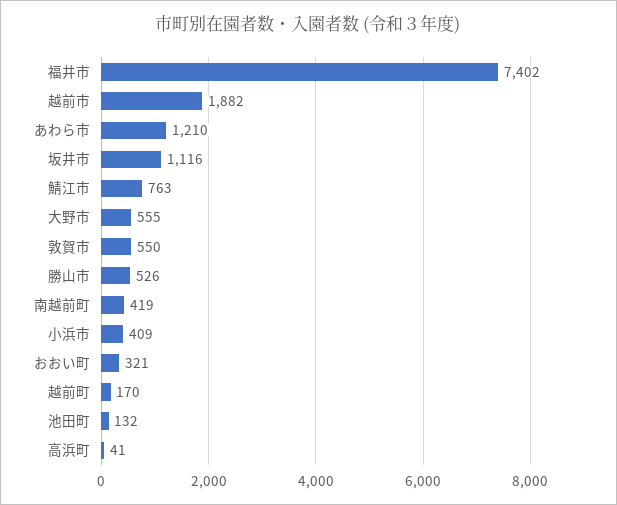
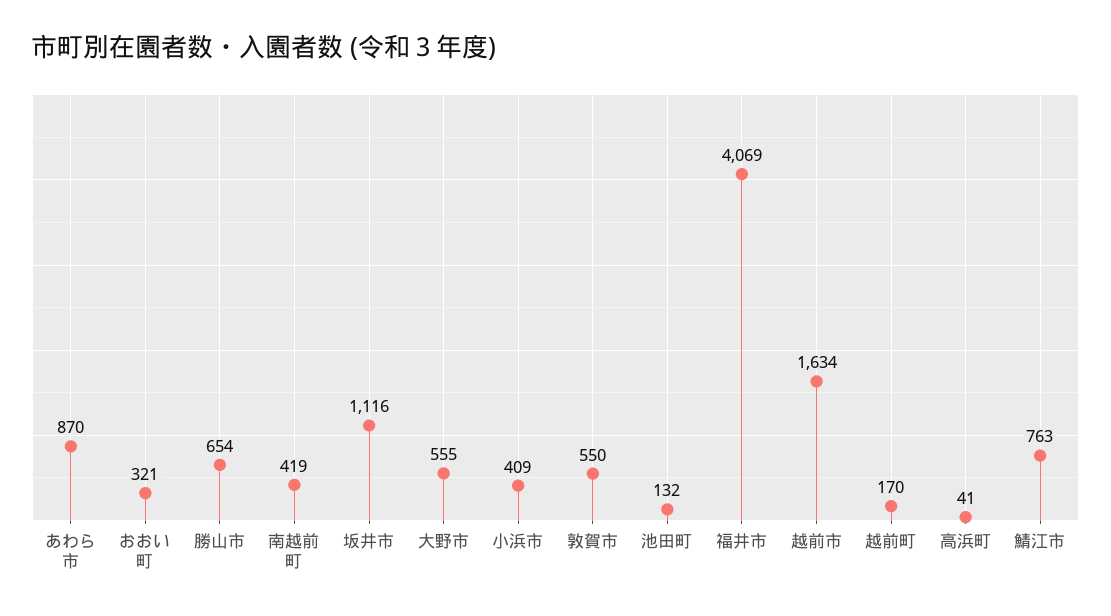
  {
-   "福井市": 7402,
+   "福井市": 4069,
-   "越前市": 1882,
+   "越前市": 1634,
-   "あわら市": 1210,
+   "あわら市": 870,
    "坂井市": 1116,
    "鯖江市": 763,
    "大野市": 555,
    "敦賀市": 550,
-   "勝山市": 526,
+   "勝山市": 654,
    "南越前町": 419,
    "小浜市": 409,
    "おおい町": 321,
    "越前町": 170,
    "池田町": 132,
    "高浜町": 41
  }

